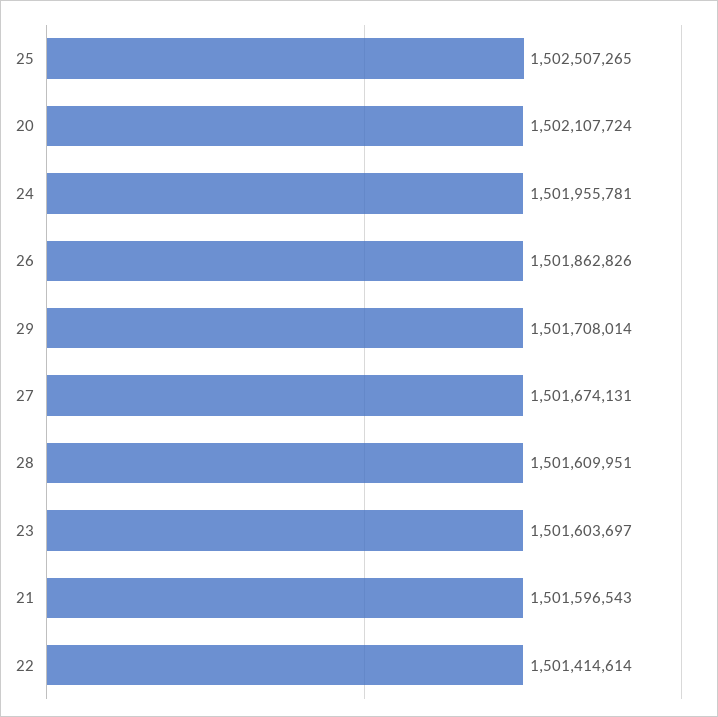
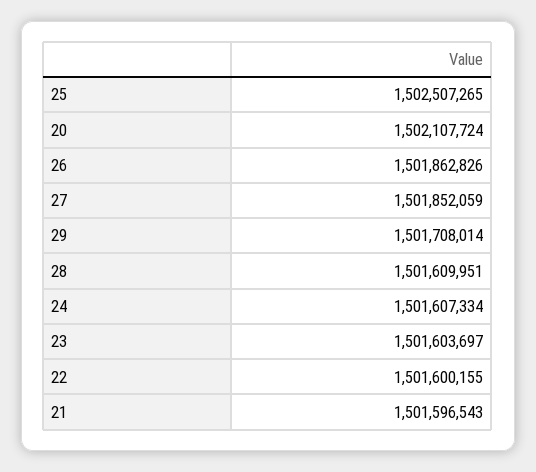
  {
    "25": 1502507265,
    "20": 1502107724,
-   "24": 1501955781,
+   "24": 1501607334,
    "26": 1501862826,
    "29": 1501708014,
-   "27": 1501674131,
+   "27": 1501852059,
    "28": 1501609951,
    "23": 1501603697,
    "21": 1501596543,
-   "22": 1501414614
+   "22": 1501600155
  }

